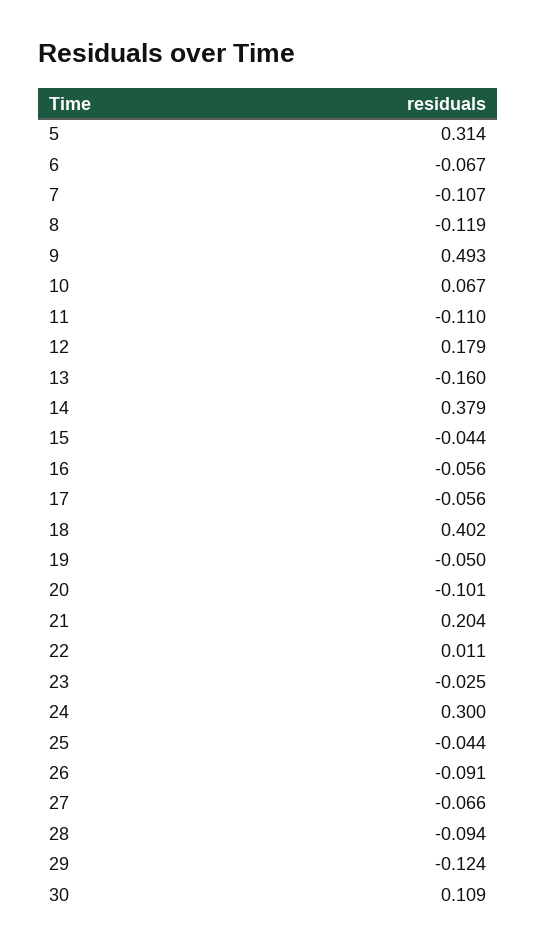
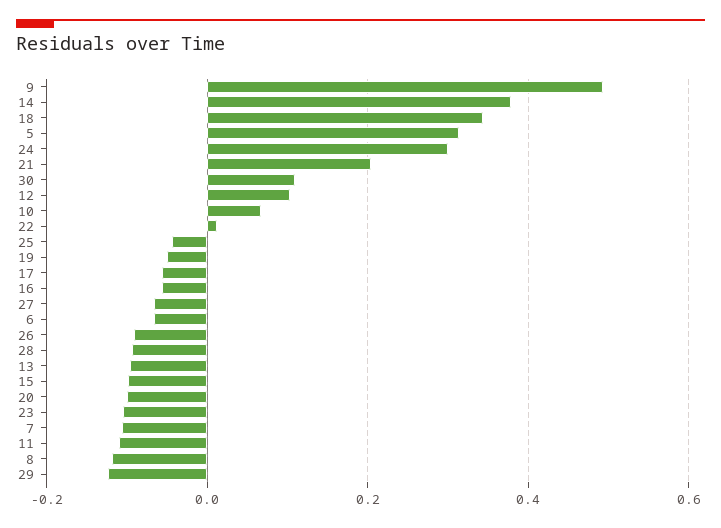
  {
    "5": 0.314,
    "6": -0.067,
    "7": -0.107,
    "8": -0.119,
    "9": 0.493,
    "10": 0.067,
    "11": -0.11,
-   "12": 0.179,
+   "12": 0.1,
-   "13": -0.16,
+   "13": -0.1,
    "14": 0.379,
-   "15": -0.044,
+   "15": -0.1,
    "16": -0.056,
    "17": -0.056,
-   "18": 0.402,
+   "18": 0.34,
    "19": -0.05,
    "20": -0.101,
    "21": 0.204,
    "22": 0.011,
-   "23": -0.025,
+   "23": -0.1,
    "24": 0.3,
    "25": -0.044,
    "26": -0.091,
    "27": -0.066,
    "28": -0.094,
    "29": -0.124,
    "30": 0.109
  }

